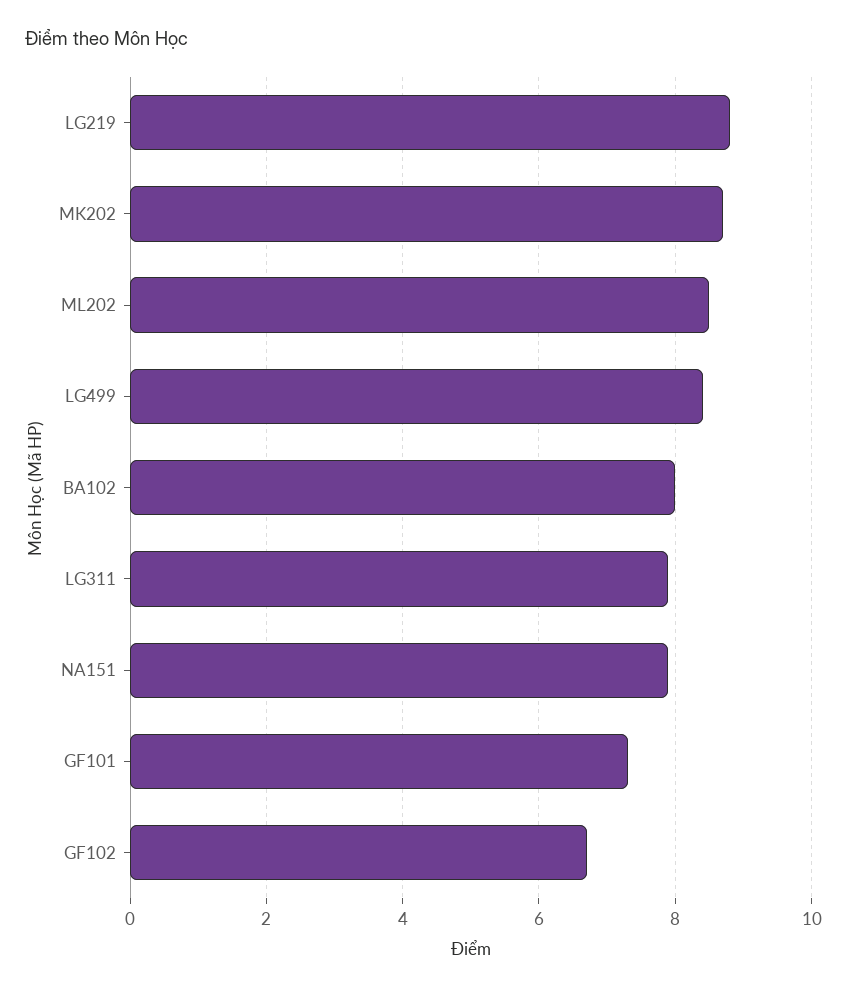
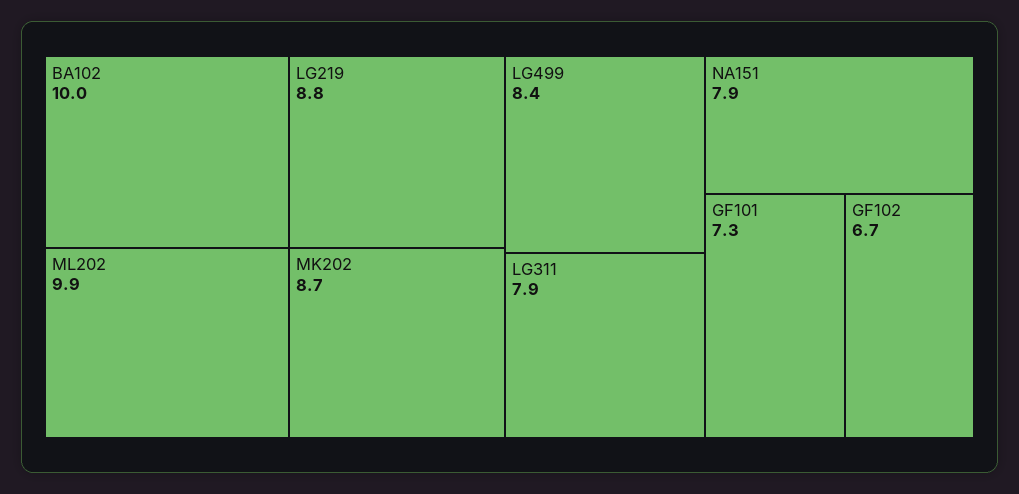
  {
    "LG219": 8.8,
    "MK202": 8.7,
-   "ML202": 8.5,
+   "ML202": 9.9,
    "LG499": 8.4,
-   "BA102": 8,
+   "BA102": 10,
    "LG311": 7.9,
    "NA151": 7.9,
    "GF101": 7.3,
    "GF102": 6.7
  }

